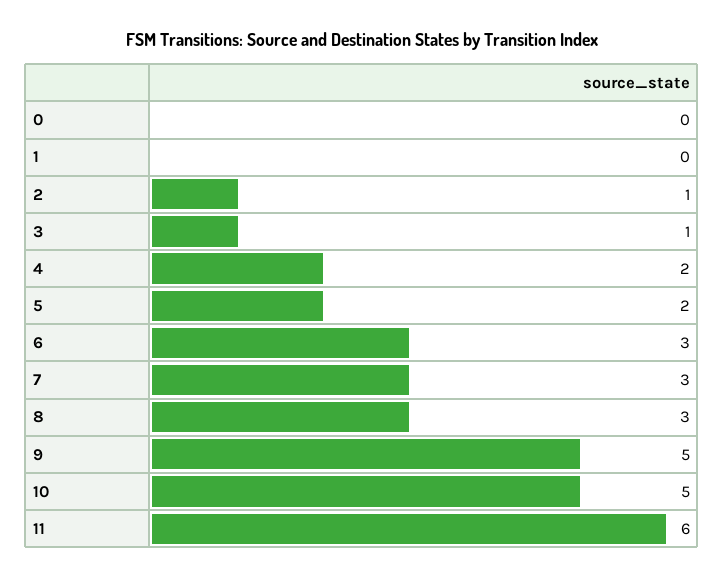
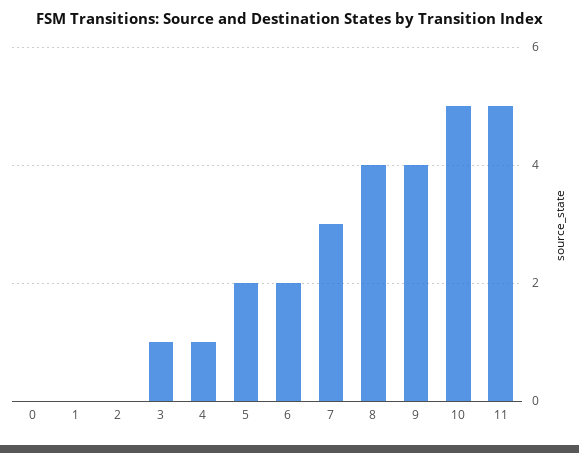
  {
    "0": 0,
    "1": 0,
-   "2": 1,
+   "2": 0,
    "3": 1,
-   "4": 2,
+   "4": 1,
    "5": 2,
-   "6": 3,
+   "6": 2,
    "7": 3,
-   "8": 3,
+   "8": 4,
-   "9": 5,
+   "9": 4,
    "10": 5,
-   "11": 6
+   "11": 5
  }

